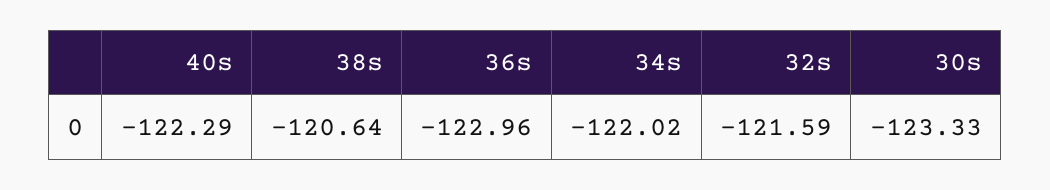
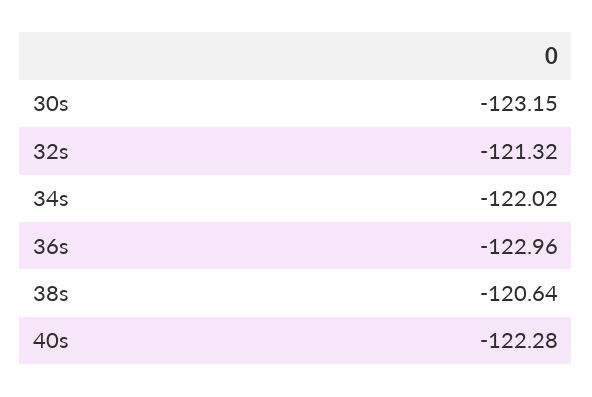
  {
-   "40s": -122.29,
+   "40s": -122.28,
    "38s": -120.64,
    "36s": -122.96,
    "34s": -122.02,
-   "32s": -121.59,
+   "32s": -121.32,
-   "30s": -123.33
+   "30s": -123.15
  }

